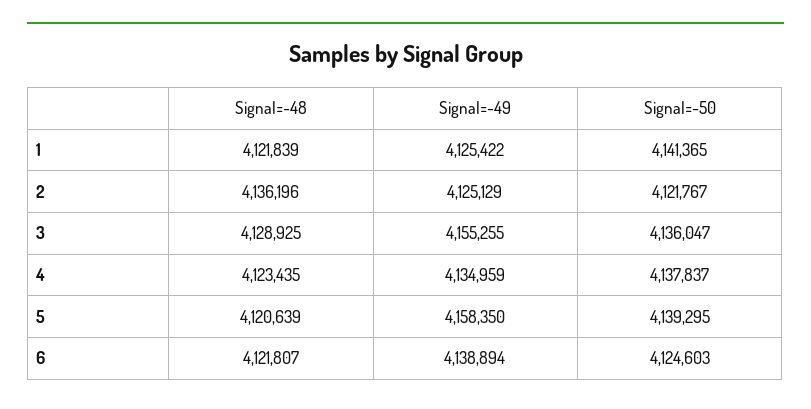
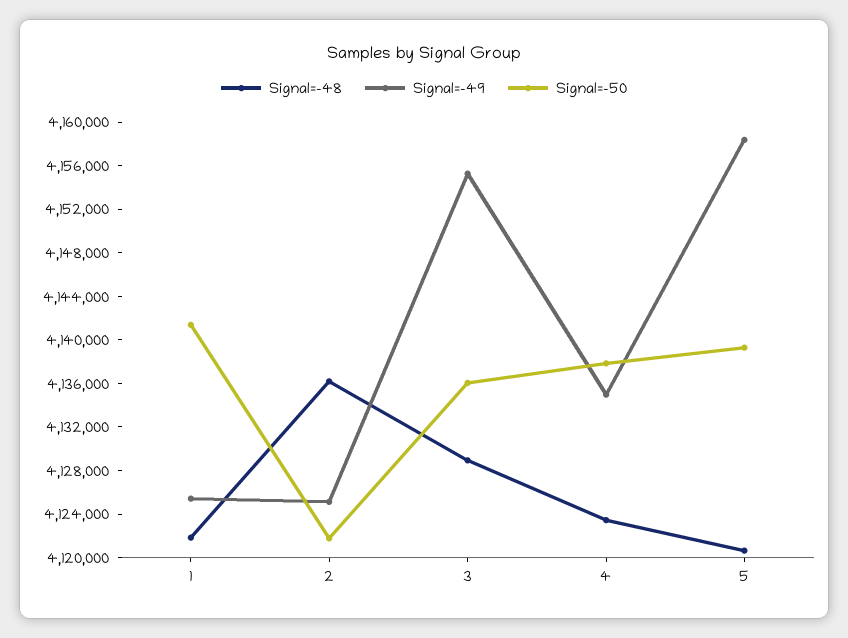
  {
    "Signal=-48": {
      "1": 4121839,
      "2": 4136196,
      "3": 4128925,
      "4": 4123435,
-     "5": 4120639,
+     "5": 4120639
-     "6": 4121807
    },
    "Signal=-49": {
      "1": 4125422,
      "2": 4125129,
      "3": 4155255,
      "4": 4134959,
-     "5": 4158350,
+     "5": 4158350
-     "6": 4138894
    },
    "Signal=-50": {
      "1": 4141365,
      "2": 4121767,
      "3": 4136047,
      "4": 4137837,
-     "5": 4139295,
+     "5": 4139295
-     "6": 4124603
    }
  }

